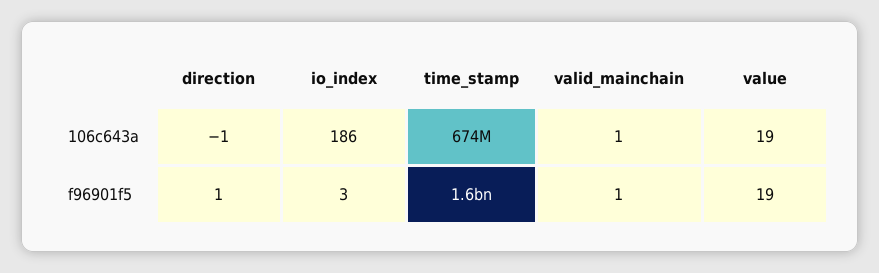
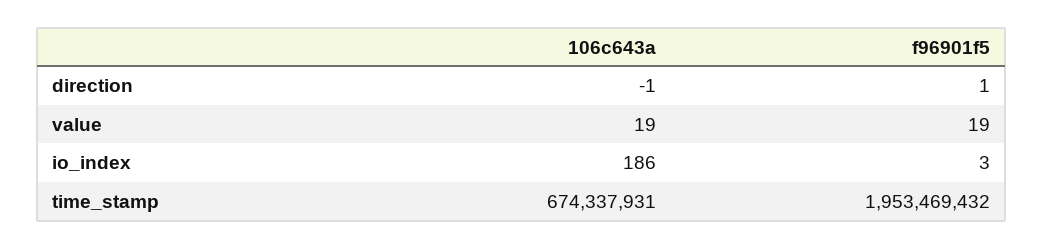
  {
    "direction": {
      "106c643a": -1,
      "f96901f5": 1
    },
    "io_index": {
      "106c643a": 186,
      "f96901f5": 3
    },
    "time_stamp": {
      "106c643a": 674337931,
-     "f96901f5": 1600000000
+     "f96901f5": 1953469432
    },
-   "valid_mainchain": {
-     "106c643a": 1,
-     "f96901f5": 1
-   },
    "value": {
      "106c643a": 19,
      "f96901f5": 19
    }
  }

